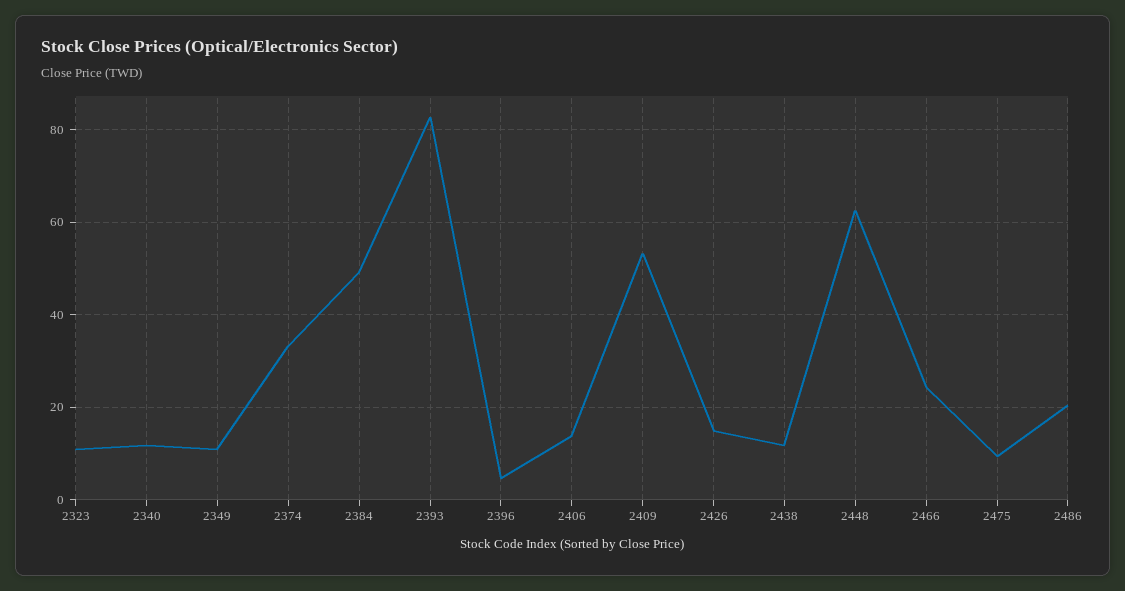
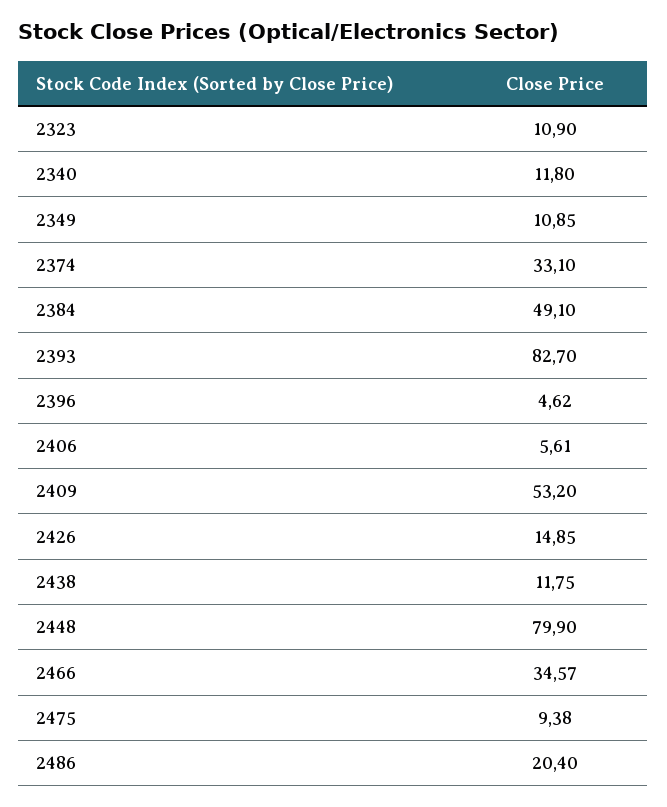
  {
    "2323": 10.9,
    "2340": 11.8,
    "2349": 10.85,
    "2374": 33.1,
    "2384": 49.1,
    "2393": 82.7,
    "2396": 4.62,
-   "2406": 14,
+   "2406": 5.61,
    "2409": 53.2,
    "2426": 14.85,
    "2438": 11.75,
-   "2448": 62,
+   "2448": 79.9,
-   "2466": 24,
+   "2466": 34.57,
    "2475": 9.38,
    "2486": 20.4
  }

